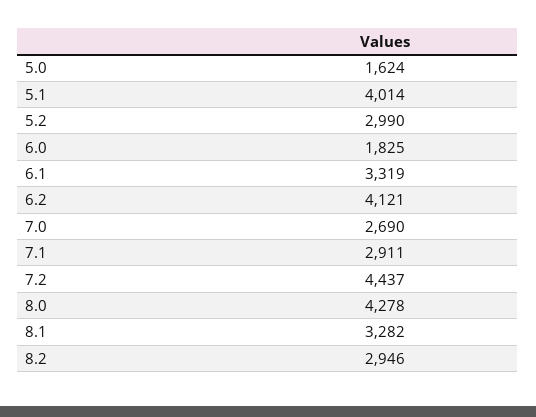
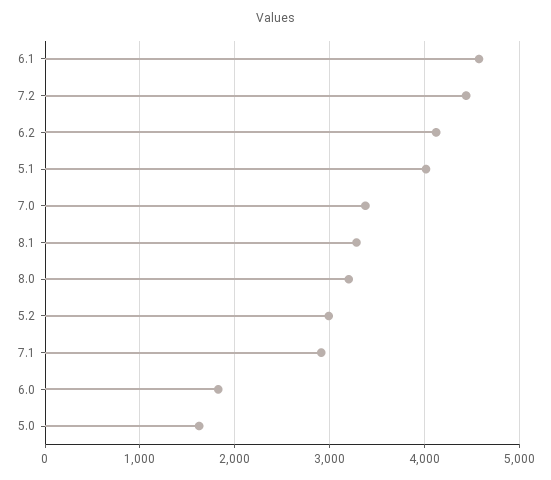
  {
    "5.0": 1624,
    "5.1": 4014,
    "5.2": 2990,
    "6.0": 1825,
-   "6.1": 3319,
+   "6.1": 4600,
    "6.2": 4121,
-   "7.0": 2690,
+   "7.0": 3400,
    "7.1": 2911,
    "7.2": 4437,
-   "8.0": 4278,
+   "8.0": 3200,
-   "8.1": 3282,
+   "8.1": 3282
-   "8.2": 2946
  }

